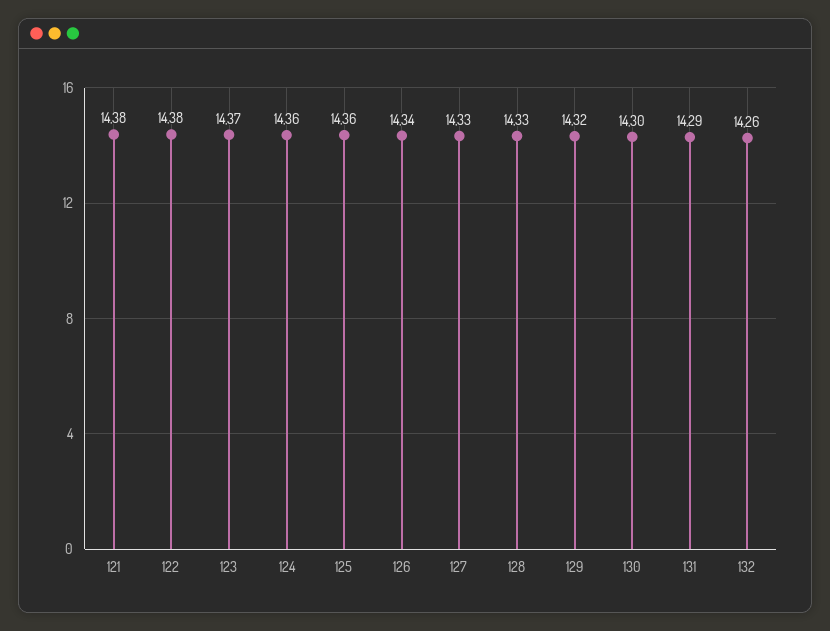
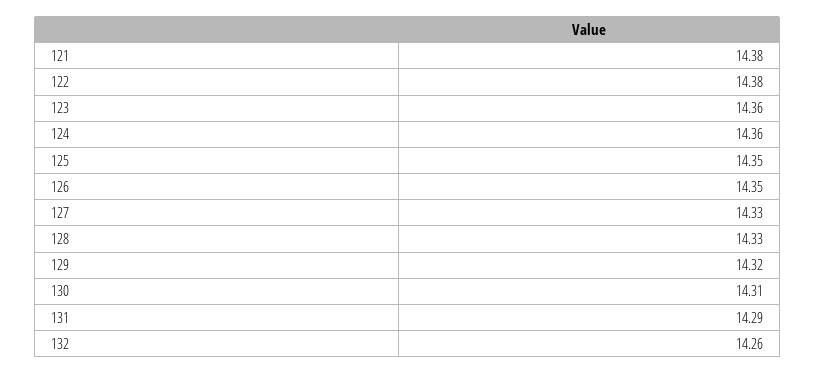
  {
    "121": 14.38,
    "122": 14.38,
-   "123": 14.37,
+   "123": 14.36,
    "124": 14.36,
-   "125": 14.36,
+   "125": 14.35,
-   "126": 14.34,
+   "126": 14.35,
    "127": 14.33,
    "128": 14.33,
    "129": 14.32,
-   "130": 14.3,
+   "130": 14.31,
    "131": 14.29,
    "132": 14.26
  }

